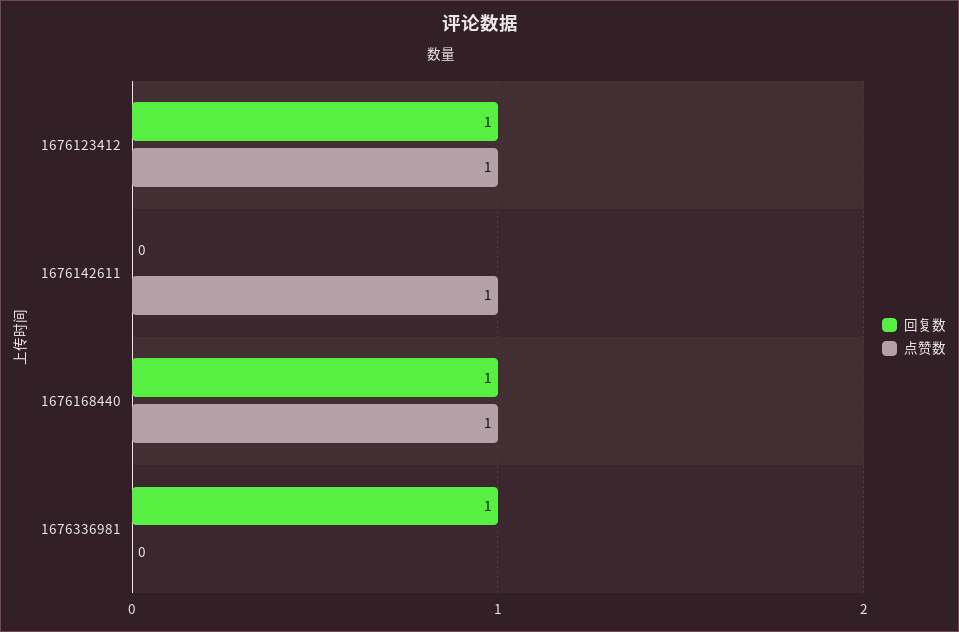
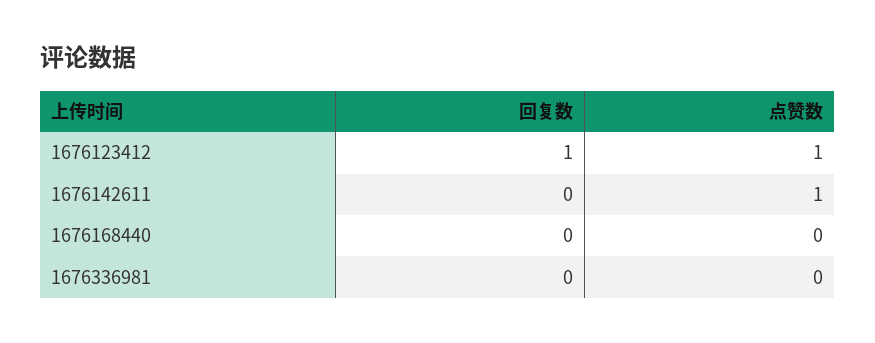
  {
    "回复数": {
      "1676123412": 1,
      "1676142611": 0,
-     "1676168440": 1,
+     "1676168440": 0,
-     "1676336981": 1
+     "1676336981": 0
    },
    "点赞数": {
      "1676123412": 1,
      "1676142611": 1,
-     "1676168440": 1,
+     "1676168440": 0,
      "1676336981": 0
    }
  }

